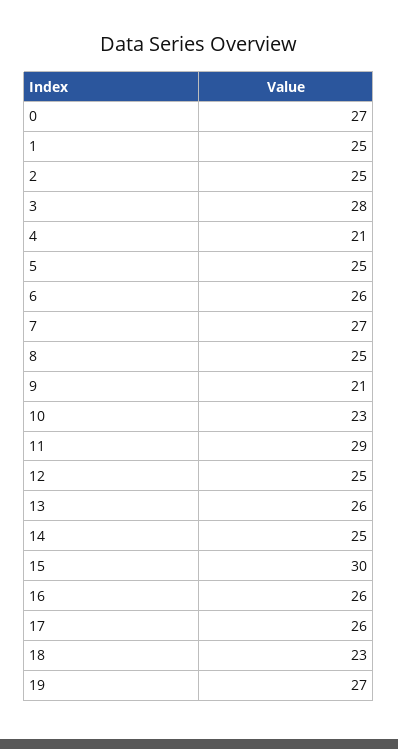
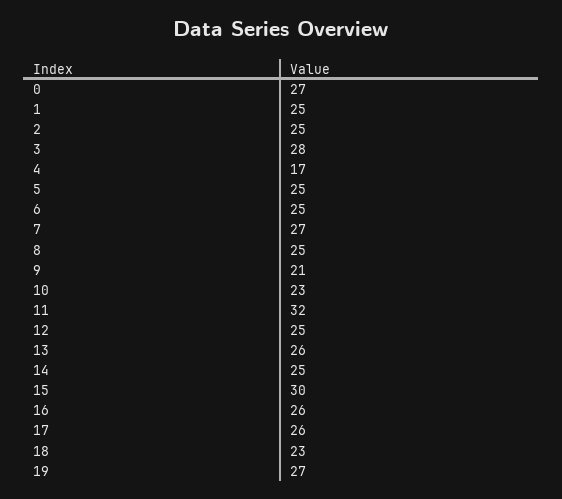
  {
    "0": 27,
    "1": 25,
    "2": 25,
    "3": 28,
-   "4": 21,
+   "4": 17,
    "5": 25,
-   "6": 26,
+   "6": 25,
    "7": 27,
    "8": 25,
    "9": 21,
    "10": 23,
-   "11": 29,
+   "11": 32,
    "12": 25,
    "13": 26,
    "14": 25,
    "15": 30,
    "16": 26,
    "17": 26,
    "18": 23,
    "19": 27
  }

